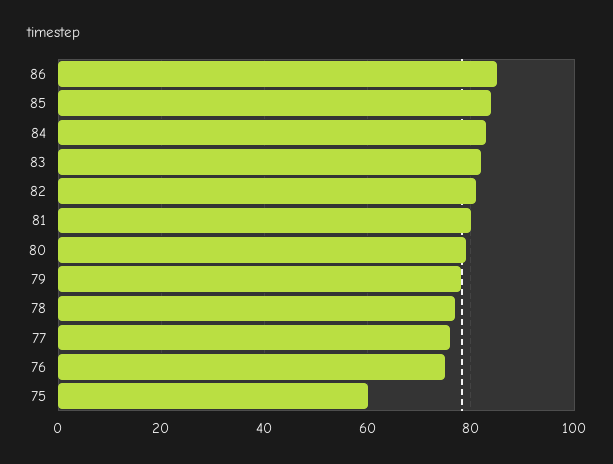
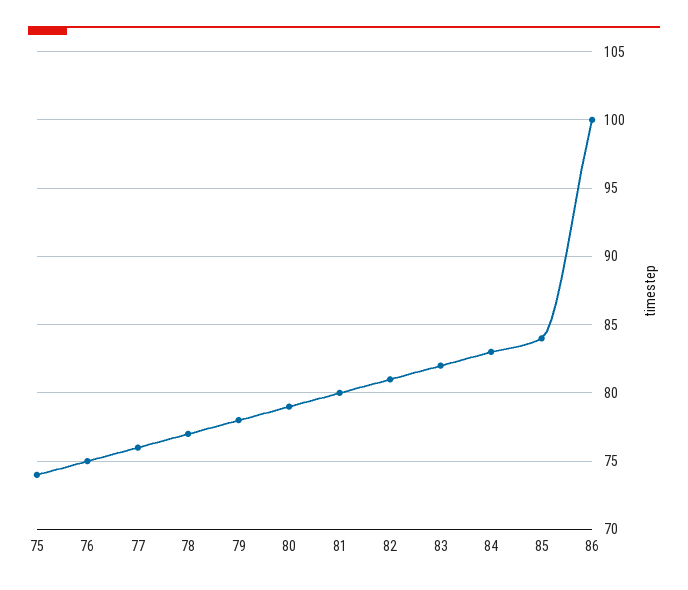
  {
-   "86": 85,
+   "86": 100,
    "85": 84,
    "84": 83,
    "83": 82,
    "82": 81,
    "81": 80,
    "80": 79,
    "79": 78,
    "78": 77,
    "77": 76,
    "76": 75,
-   "75": 60
+   "75": 74
  }

